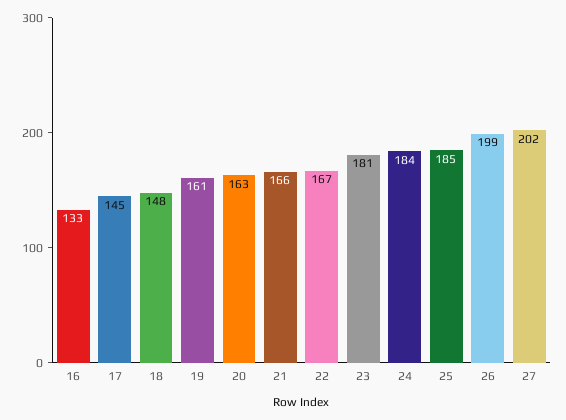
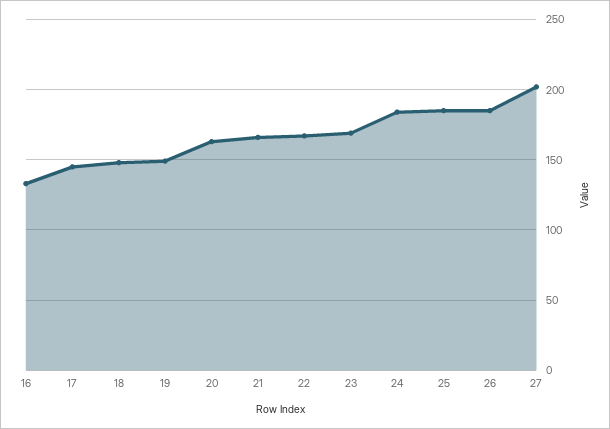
  {
    "16": 133,
    "17": 145,
    "18": 148,
-   "19": 161,
+   "19": 150,
    "20": 163,
    "21": 166,
    "22": 167,
-   "23": 181,
+   "23": 170,
    "24": 184,
    "25": 185,
-   "26": 199,
+   "26": 185,
    "27": 202
  }

